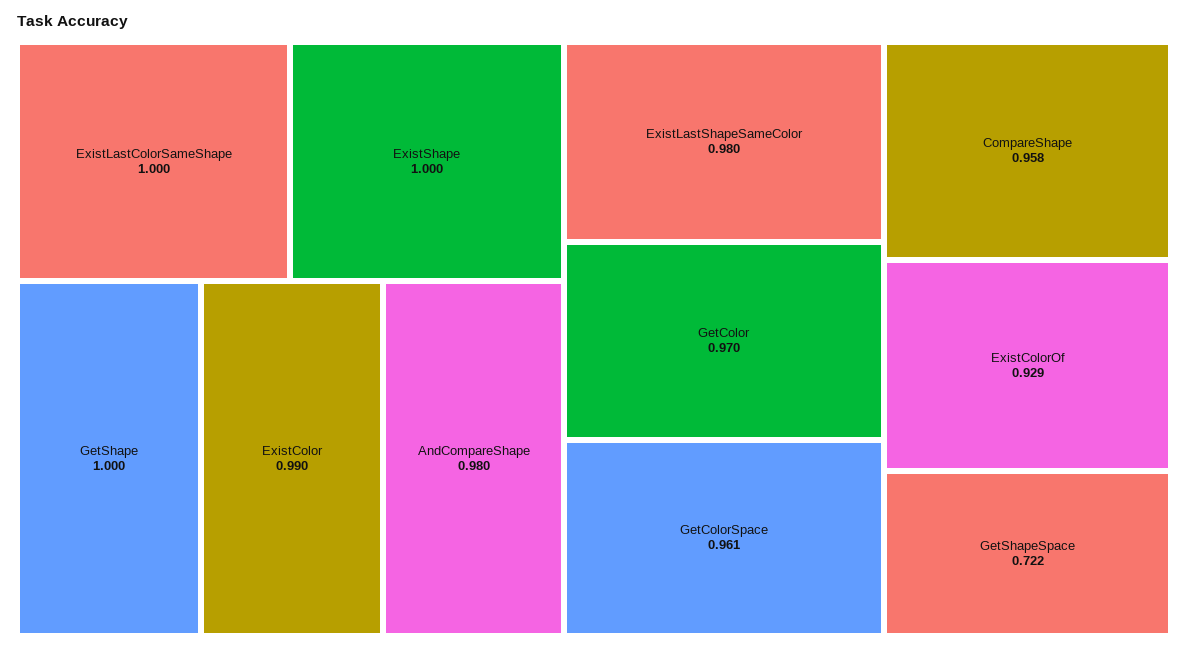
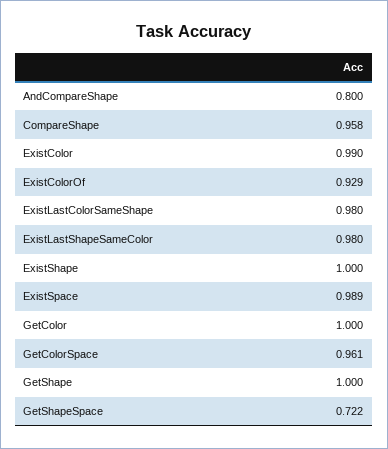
  {
-   "ExistLastColorSameShape": 1,
+   "ExistLastColorSameShape": 0.98,
    "ExistShape": 1,
    "GetShape": 1,
    "ExistColor": 0.99,
-   "AndCompareShape": 0.98,
+   "AndCompareShape": 0.8,
    "ExistLastShapeSameColor": 0.98,
-   "GetColor": 0.97,
+   "GetColor": 1,
    "GetColorSpace": 0.961,
    "CompareShape": 0.958,
    "ExistColorOf": 0.929,
-   "GetShapeSpace": 0.722
+   "GetShapeSpace": 0.722,
+   "ExistSpace": 0.989
  }

